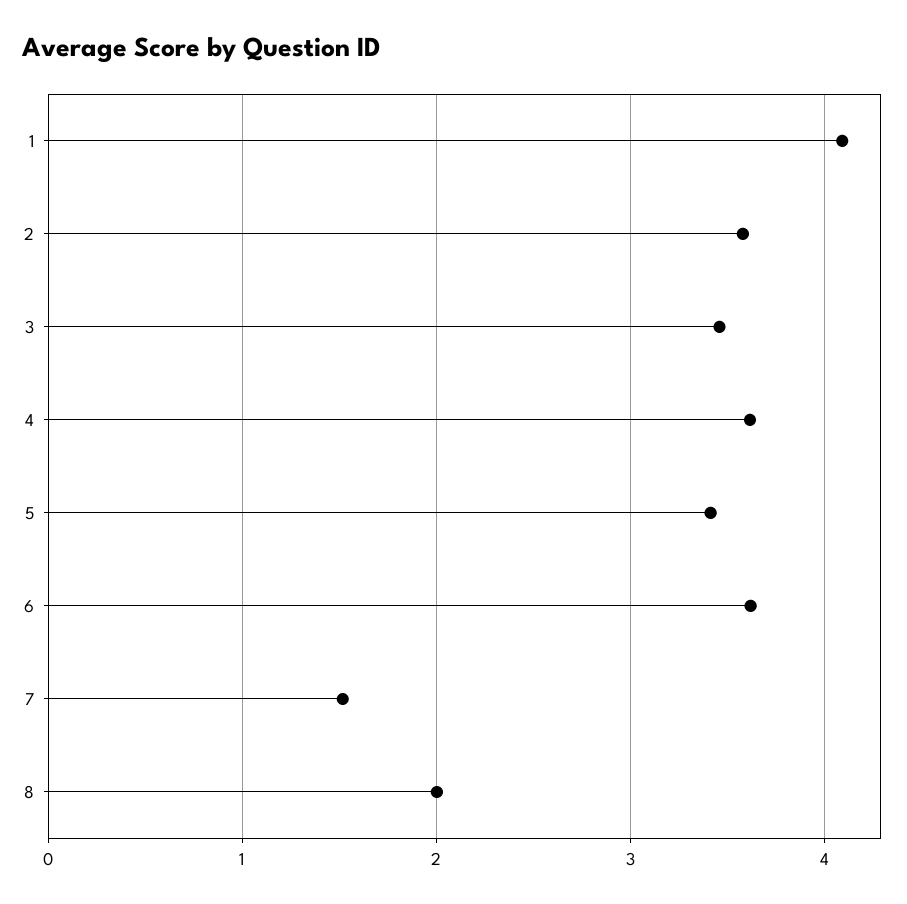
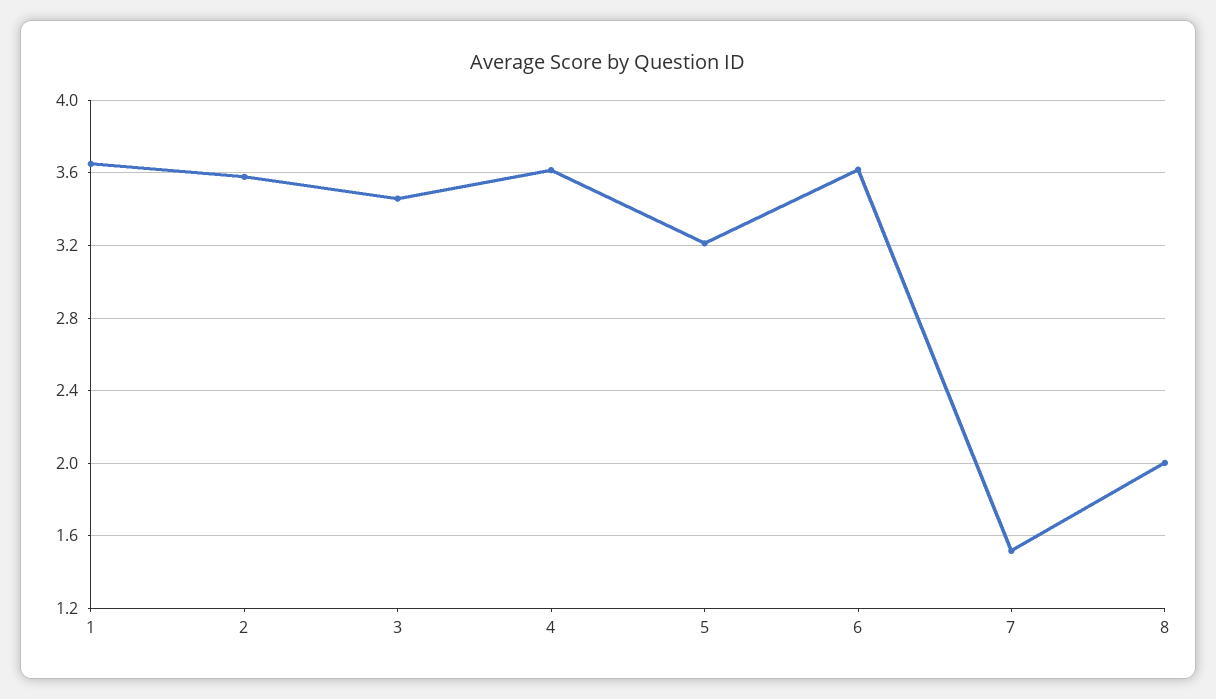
  {
-   "1": 4.1,
+   "1": 3.65,
    "2": 3.6,
    "3": 3.45,
    "4": 3.6,
-   "5": 3.4,
+   "5": 3.2,
    "6": 3.6,
    "7": 1.5,
    "8": 2
  }

